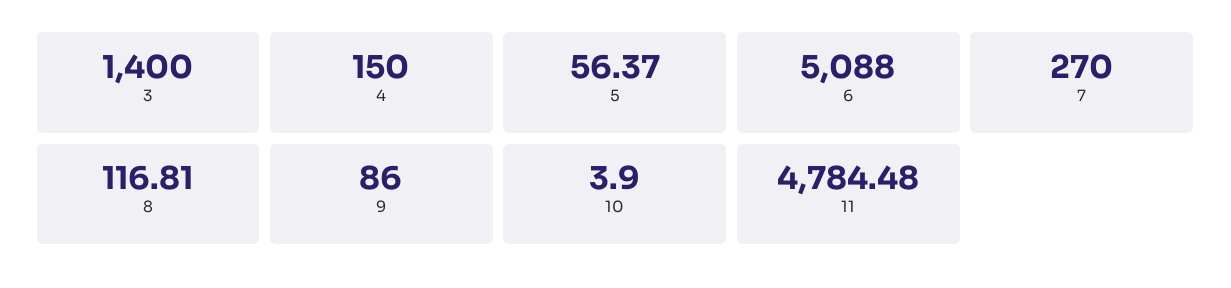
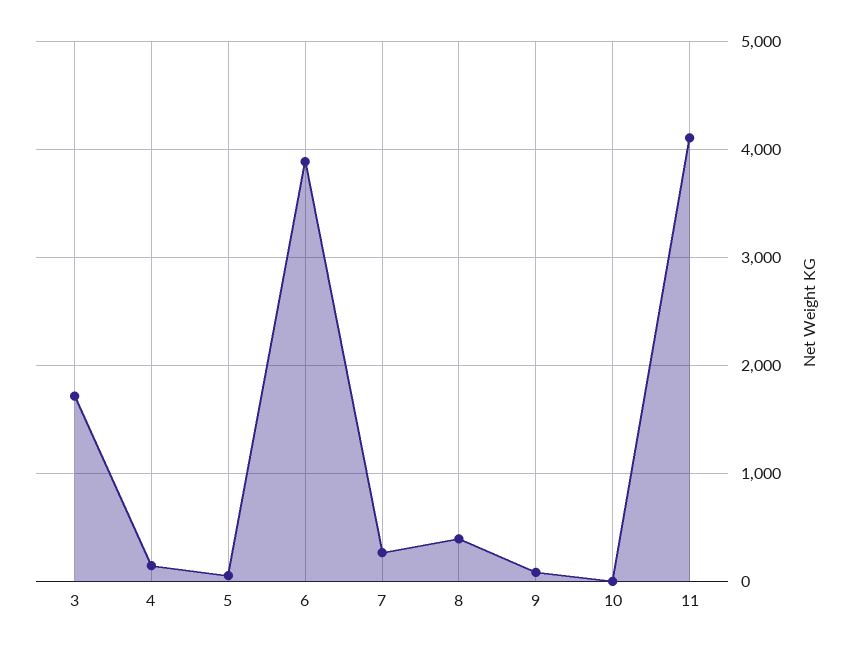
  {
-   "3": 1400,
+   "3": 1700,
    "4": 150,
    "5": 56.37,
-   "6": 5088,
+   "6": 3900,
    "7": 270,
-   "8": 116.81,
+   "8": 400,
    "9": 86,
    "10": 3.9,
-   "11": 4784.48
+   "11": 4100
  }

